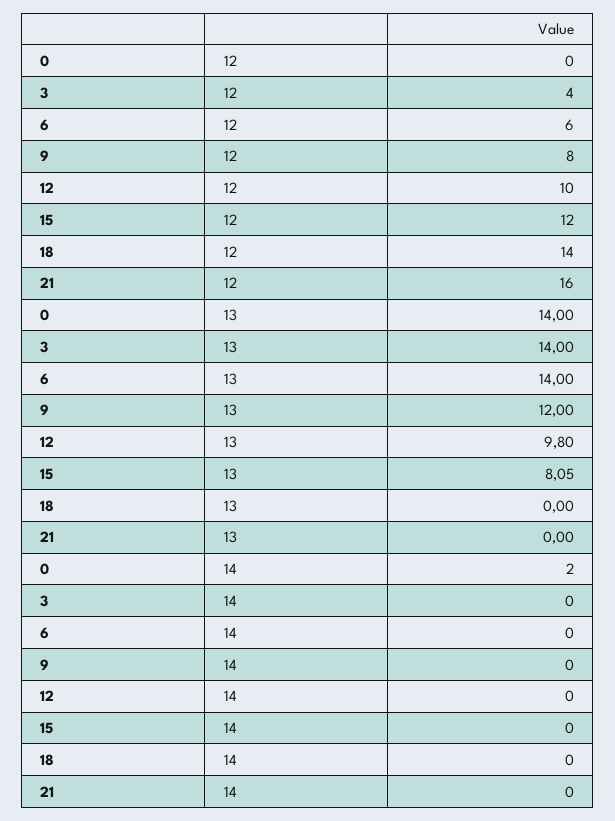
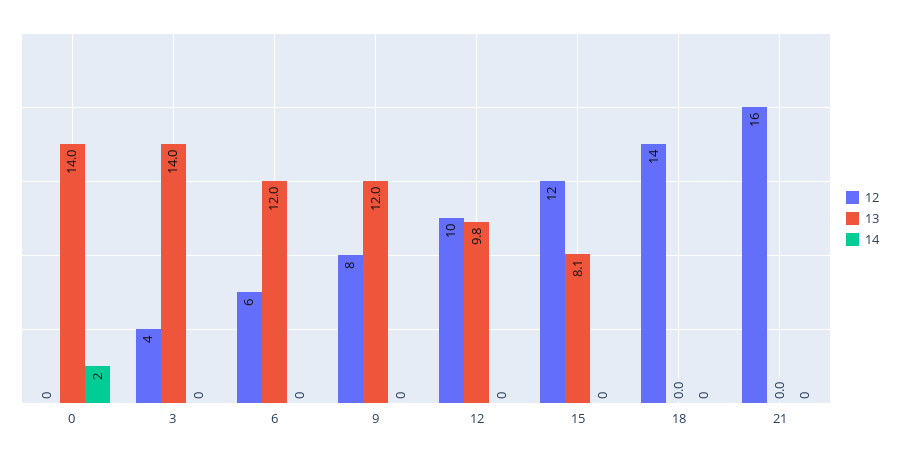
  {
    "12": {
      "0": 0,
      "3": 4,
      "6": 6,
      "9": 8,
      "12": 10,
      "15": 12,
      "18": 14,
      "21": 16
    },
    "13": {
      "0": 14,
      "3": 14,
-     "6": 14,
+     "6": 12,
      "9": 12,
      "12": 9.8,
      "15": 8.05,
      "18": 0,
      "21": 0
    },
    "14": {
      "0": 2,
      "3": 0,
      "6": 0,
      "9": 0,
      "12": 0,
      "15": 0,
      "18": 0,
      "21": 0
    }
  }

